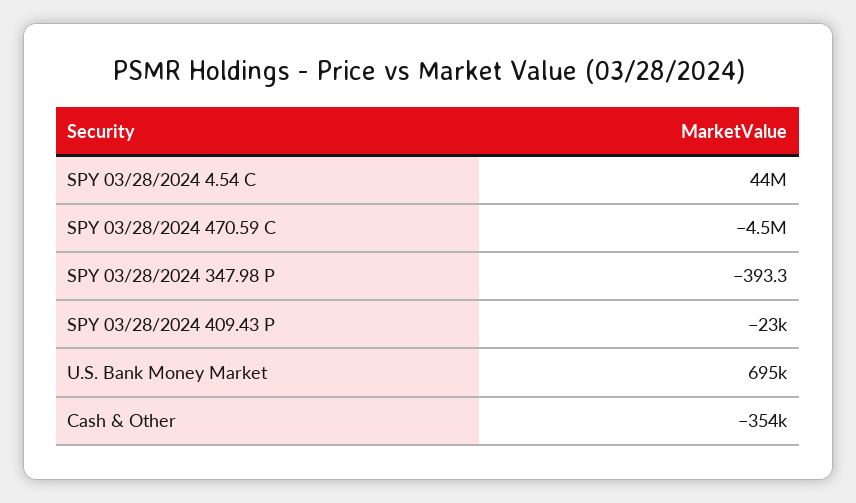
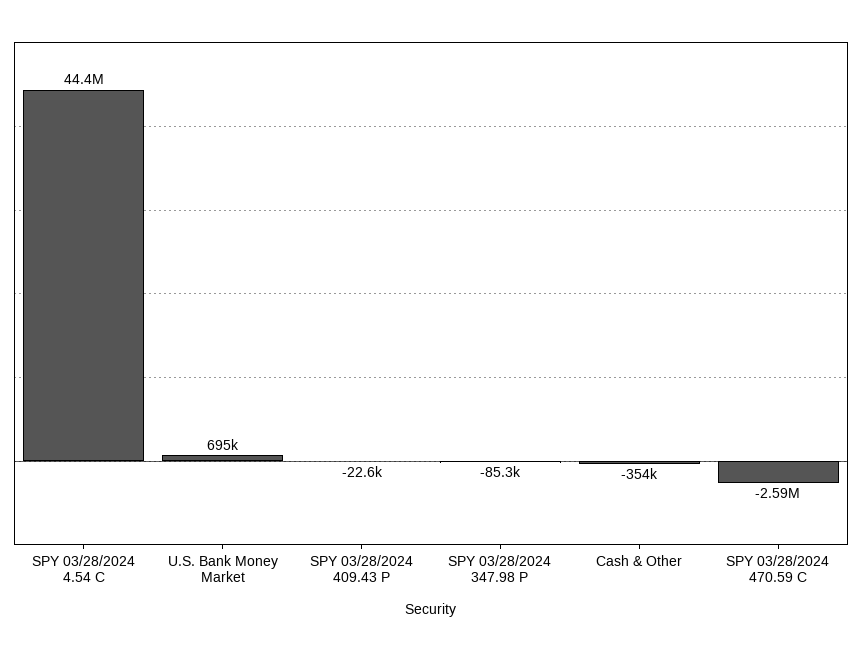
  {
    "SPY 03/28/2024 4.54 C": 44400000,
-   "SPY 03/28/2024 470.59 C": -4500000,
+   "SPY 03/28/2024 470.59 C": -2590000,
-   "SPY 03/28/2024 347.98 P": -393.3,
+   "SPY 03/28/2024 347.98 P": -85300,
    "SPY 03/28/2024 409.43 P": -22600,
    "U.S. Bank Money Market": 695000,
    "Cash & Other": -354000
  }

